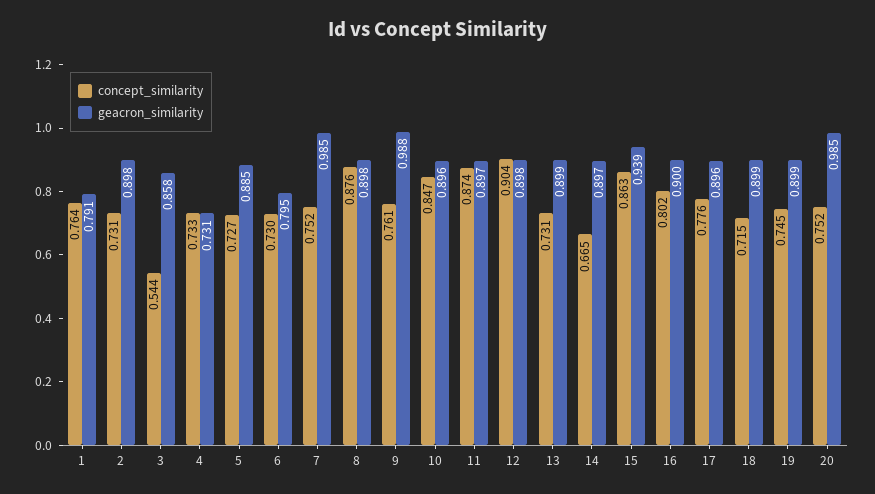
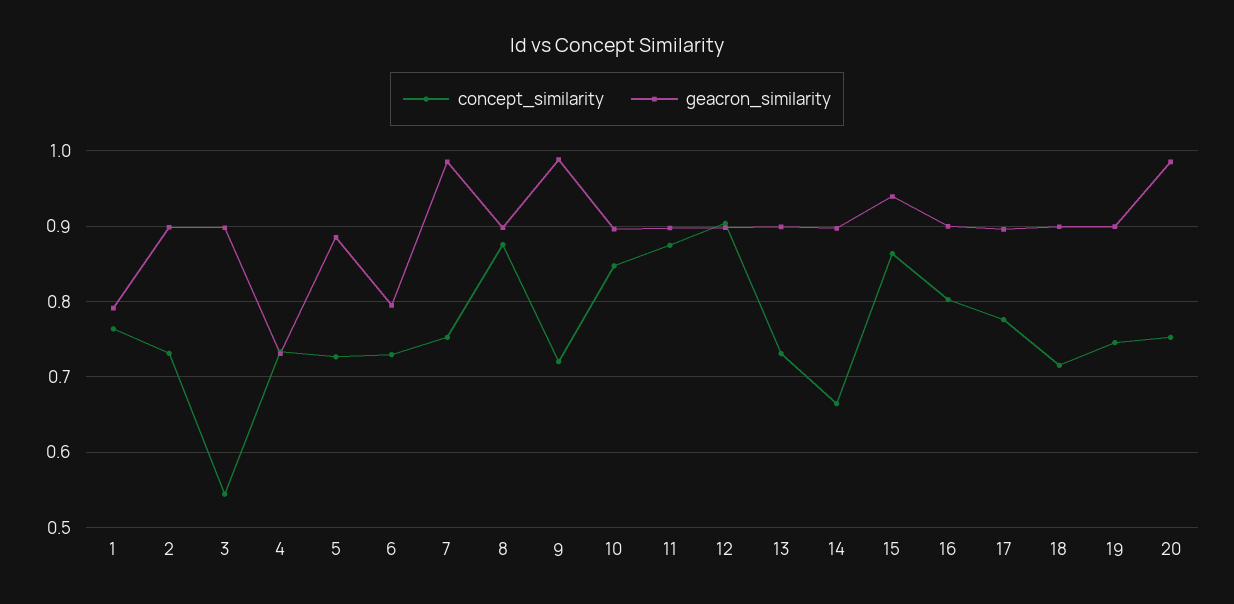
  {
    "concept_similarity": {
      "1": 0.764,
      "2": 0.731,
      "3": 0.544,
      "4": 0.733,
      "5": 0.727,
      "6": 0.73,
      "7": 0.752,
      "8": 0.876,
-     "9": 0.761,
+     "9": 0.72,
      "10": 0.847,
      "11": 0.874,
      "12": 0.904,
      "13": 0.731,
      "14": 0.665,
      "15": 0.863,
      "16": 0.802,
      "17": 0.776,
      "18": 0.715,
      "19": 0.745,
      "20": 0.752
    },
    "geacron_similarity": {
      "1": 0.791,
      "2": 0.898,
-     "3": 0.858,
+     "3": 0.9,
      "4": 0.731,
      "5": 0.885,
      "6": 0.795,
      "7": 0.985,
      "8": 0.898,
      "9": 0.988,
      "10": 0.896,
      "11": 0.897,
      "12": 0.898,
      "13": 0.899,
      "14": 0.897,
      "15": 0.939,
      "16": 0.9,
      "17": 0.896,
      "18": 0.899,
      "19": 0.899,
      "20": 0.985
    }
  }

